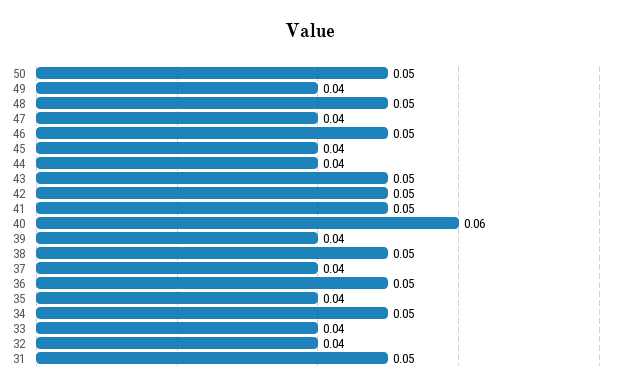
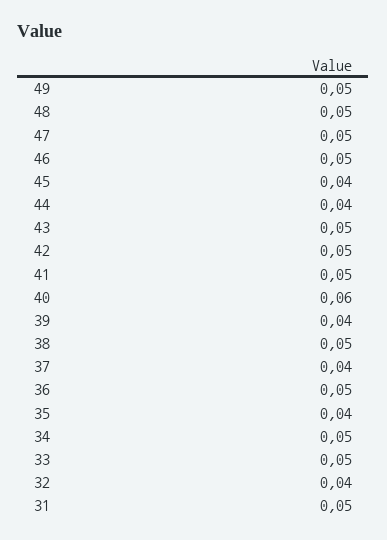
  {
-   "50": 0.05,
-   "49": 0.04,
+   "49": 0.05,
    "48": 0.05,
-   "47": 0.04,
+   "47": 0.05,
    "46": 0.05,
    "45": 0.04,
    "44": 0.04,
    "43": 0.05,
    "42": 0.05,
    "41": 0.05,
    "40": 0.06,
    "39": 0.04,
    "38": 0.05,
    "37": 0.04,
    "36": 0.05,
    "35": 0.04,
    "34": 0.05,
-   "33": 0.04,
+   "33": 0.05,
    "32": 0.04,
    "31": 0.05
  }

